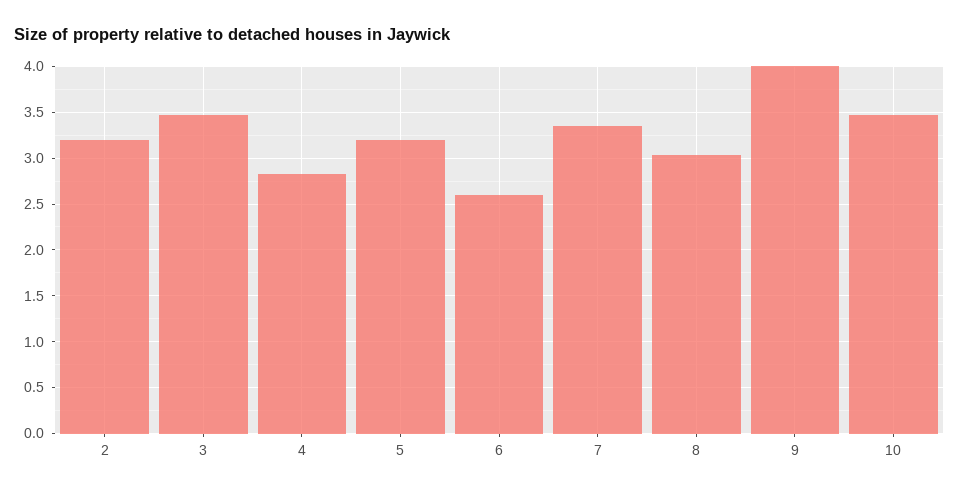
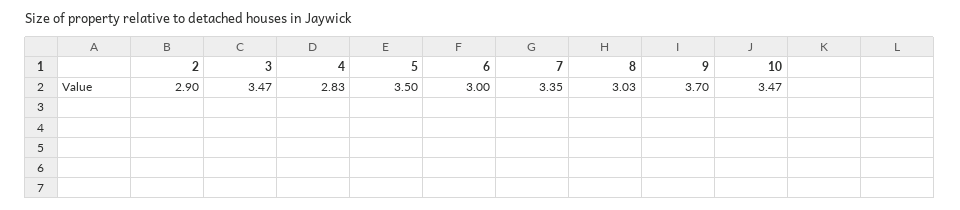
  {
-   "2": 3.2,
+   "2": 2.9,
    "3": 3.47,
    "4": 2.83,
-   "5": 3.2,
+   "5": 3.5,
-   "6": 2.6,
+   "6": 3,
    "7": 3.35,
    "8": 3.03,
-   "9": 4,
+   "9": 3.7,
    "10": 3.47
  }

